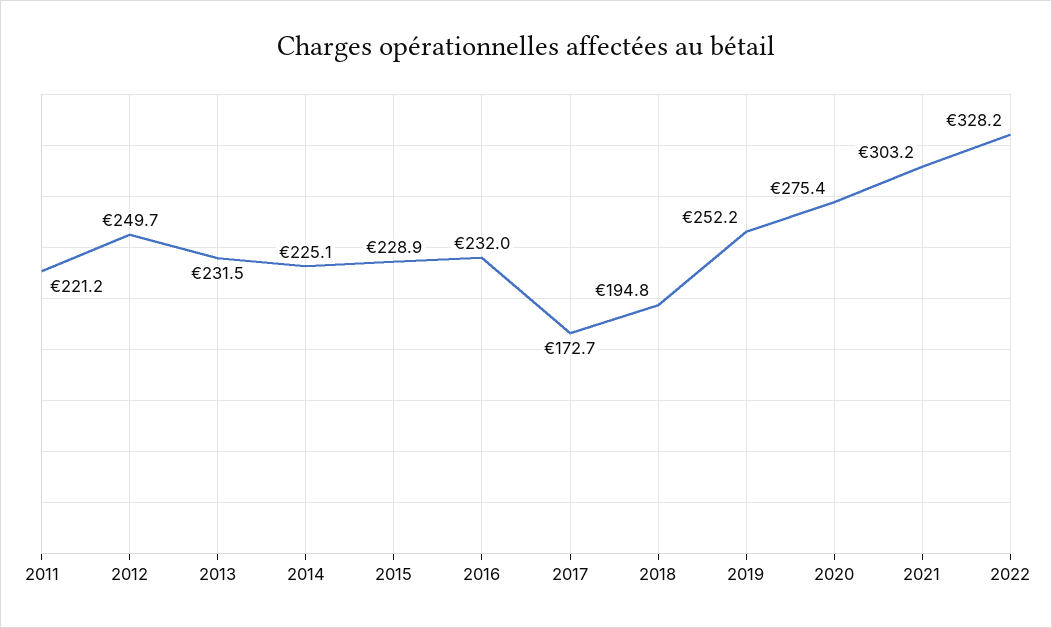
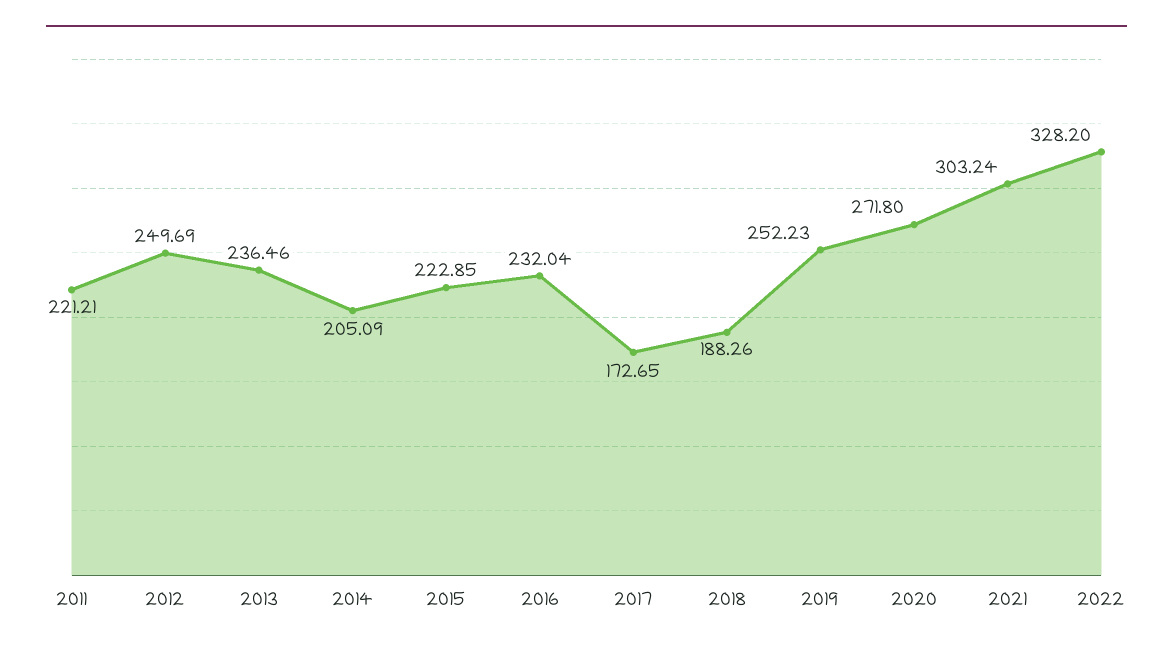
  {
    "2011": 221.21,
    "2012": 249.69,
-   "2013": 231.5,
+   "2013": 236.46,
-   "2014": 225.1,
+   "2014": 205.09,
-   "2015": 228.9,
+   "2015": 222.85,
    "2016": 232.04,
    "2017": 172.65,
-   "2018": 194.8,
+   "2018": 188.26,
    "2019": 252.23,
-   "2020": 275.4,
+   "2020": 271.8,
    "2021": 303.24,
    "2022": 328.2
  }

